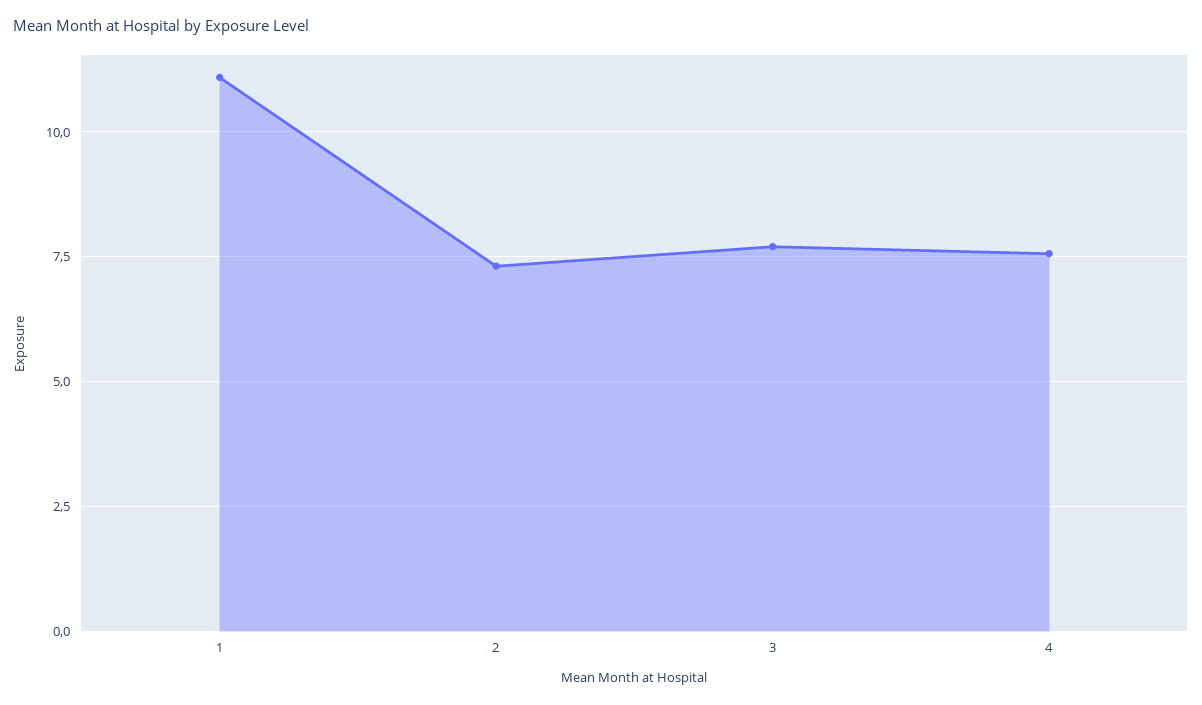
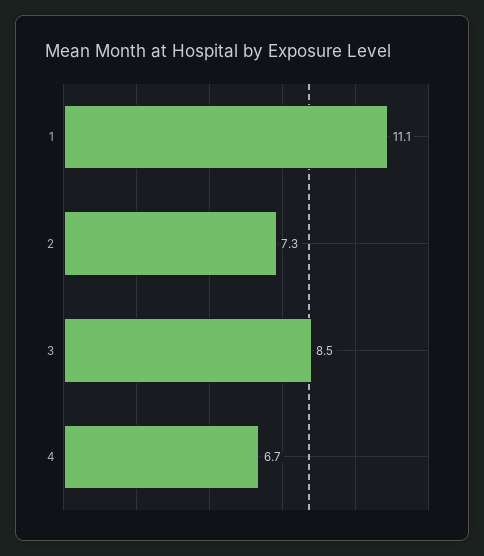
  {
    "1": 11.1,
    "2": 7.3,
-   "3": 7.75,
+   "3": 8.5,
-   "4": 7.5
+   "4": 6.7
  }

